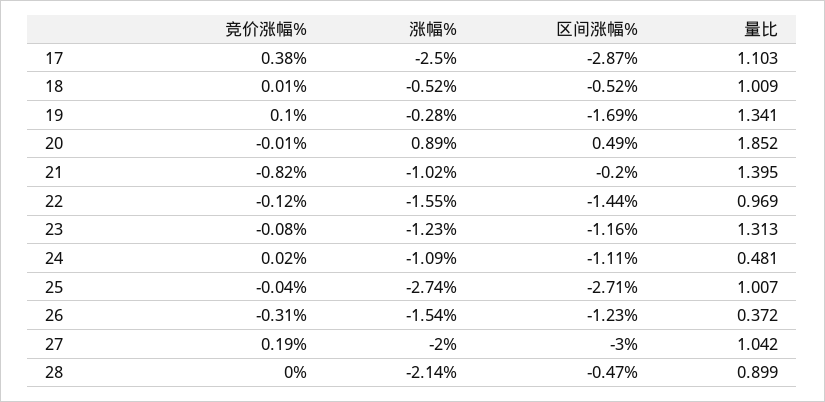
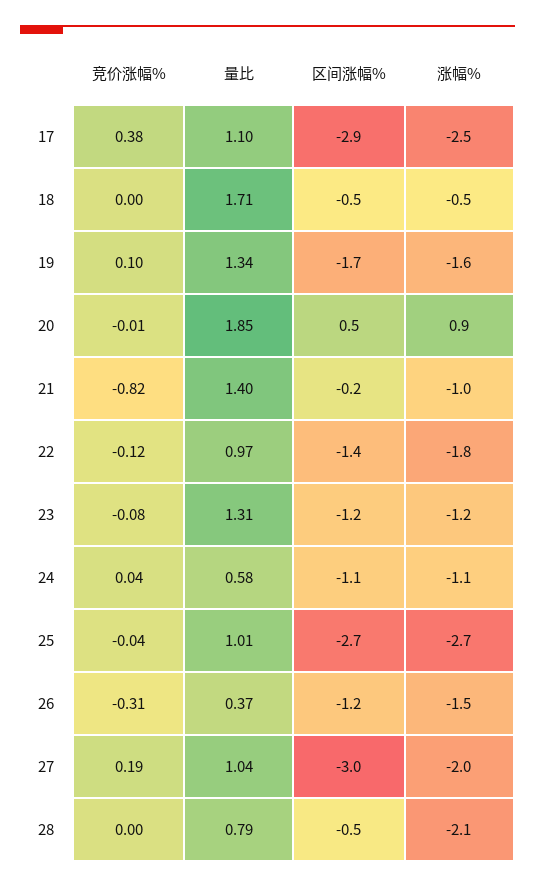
  {
    "竞价涨幅%": {
      "17": 0.38,
-     "18": 0.01,
+     "18": 0,
      "19": 0.1,
      "20": -0.01,
      "21": -0.82,
      "22": -0.12,
      "23": -0.08,
-     "24": 0.02,
+     "24": 0.04,
      "25": -0.04,
      "26": -0.31,
      "27": 0.19,
      "28": 0
    },
    "涨幅%": {
      "17": -2.5,
      "18": -0.52,
-     "19": -0.28,
+     "19": -1.6,
      "20": 0.89,
      "21": -1.02,
-     "22": -1.55,
+     "22": -1.8,
      "23": -1.23,
      "24": -1.09,
      "25": -2.74,
      "26": -1.54,
      "27": -2,
      "28": -2.14
    },
    "区间涨幅%": {
      "17": -2.87,
      "18": -0.52,
      "19": -1.69,
      "20": 0.49,
      "21": -0.2,
      "22": -1.44,
      "23": -1.16,
      "24": -1.11,
      "25": -2.71,
      "26": -1.23,
      "27": -3,
      "28": -0.47
    },
    "量比": {
      "17": 1.103,
-     "18": 1.009,
+     "18": 1.71,
      "19": 1.341,
      "20": 1.852,
      "21": 1.395,
      "22": 0.969,
      "23": 1.313,
-     "24": 0.481,
+     "24": 0.58,
      "25": 1.007,
      "26": 0.372,
      "27": 1.042,
-     "28": 0.899
+     "28": 0.79
    }
  }

